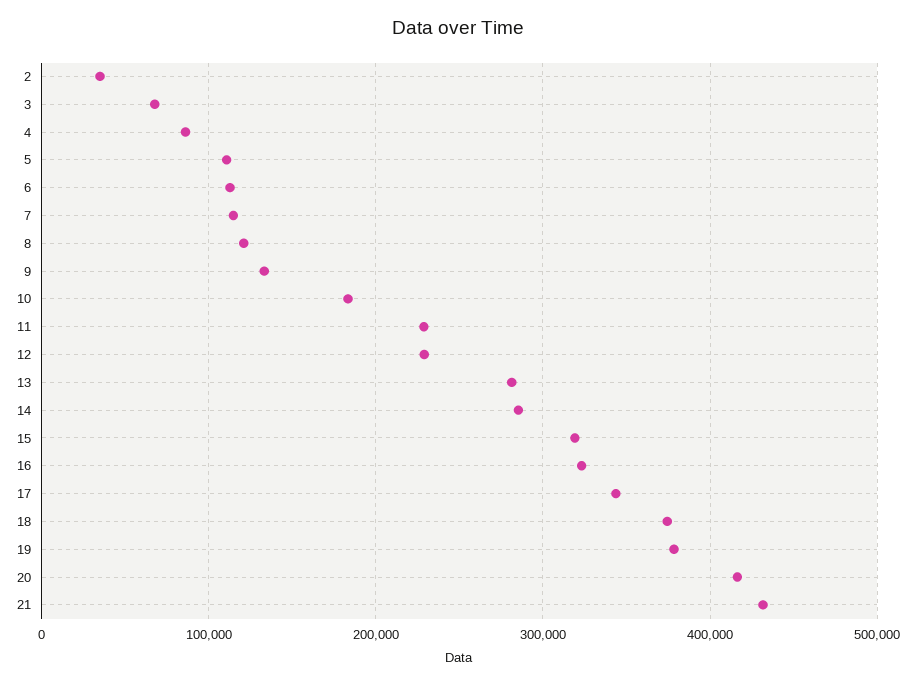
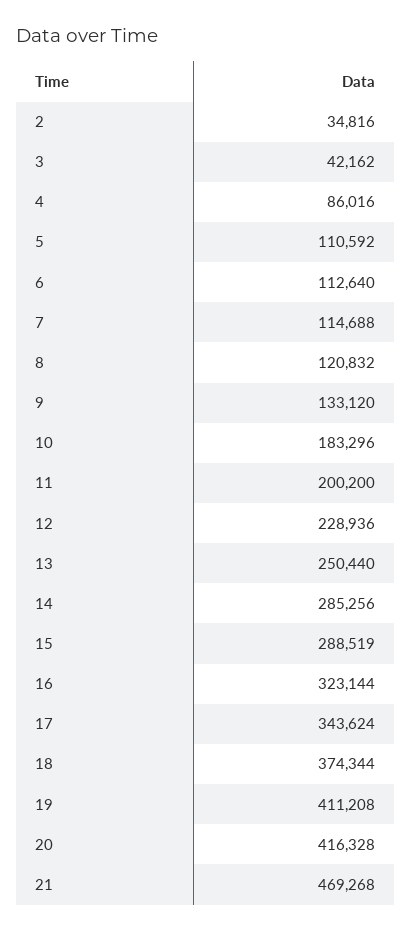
  {
    "2": 34816,
-   "3": 70000,
+   "3": 42162,
    "4": 86016,
    "5": 110592,
    "6": 112640,
    "7": 114688,
    "8": 120832,
    "9": 133120,
    "10": 183296,
-   "11": 230000,
+   "11": 200200,
    "12": 228936,
-   "13": 280000,
+   "13": 250440,
    "14": 285256,
-   "15": 320000,
+   "15": 288519,
    "16": 323144,
    "17": 343624,
    "18": 374344,
-   "19": 380000,
+   "19": 411208,
    "20": 416328,
-   "21": 430000
+   "21": 469268
  }

